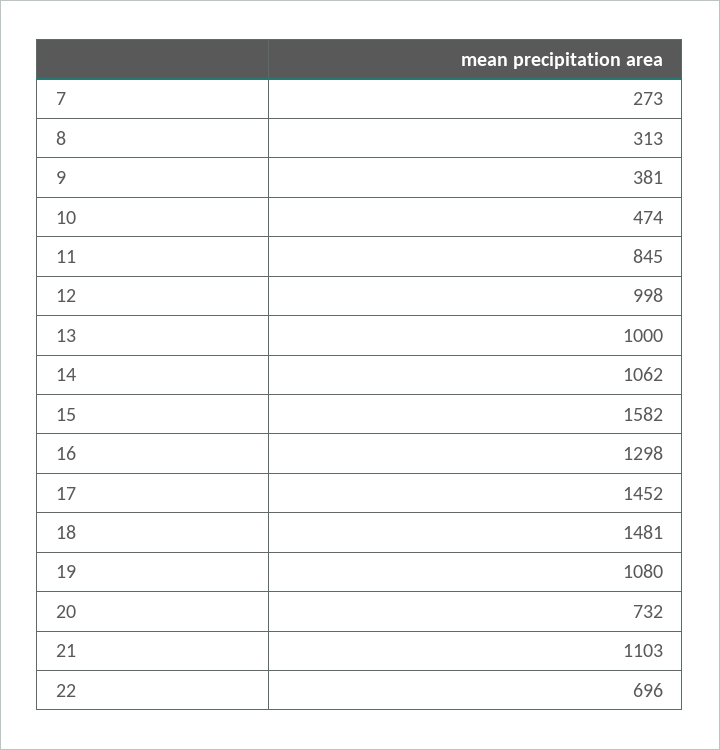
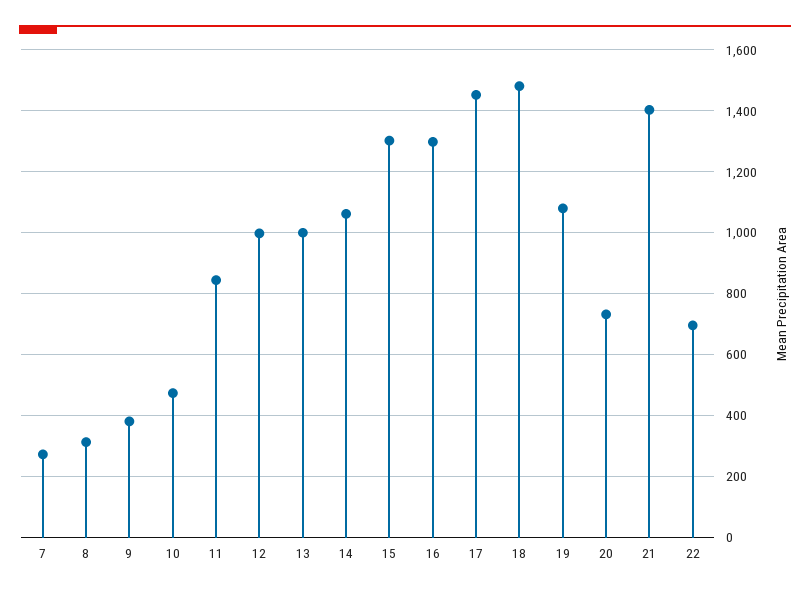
  {
    "7": 273,
    "8": 313,
    "9": 381,
    "10": 474,
    "11": 845,
    "12": 998,
    "13": 1000,
    "14": 1062,
-   "15": 1582,
+   "15": 1300,
    "16": 1298,
    "17": 1452,
    "18": 1481,
    "19": 1080,
    "20": 732,
-   "21": 1103,
+   "21": 1400,
    "22": 696
  }

